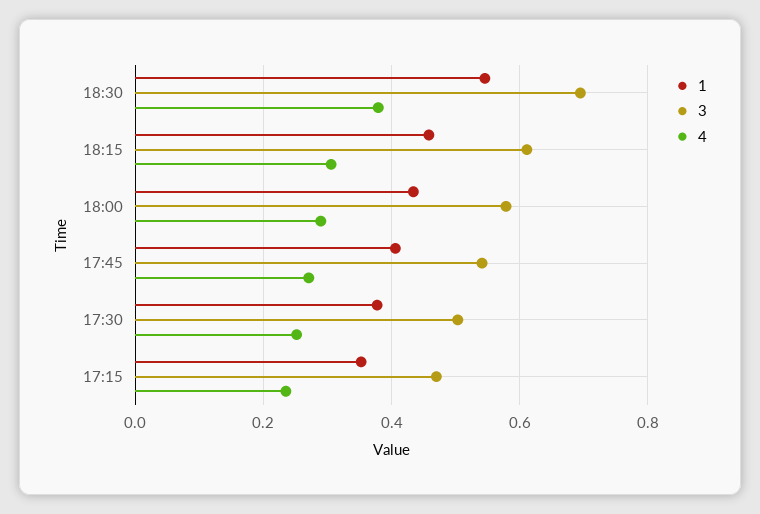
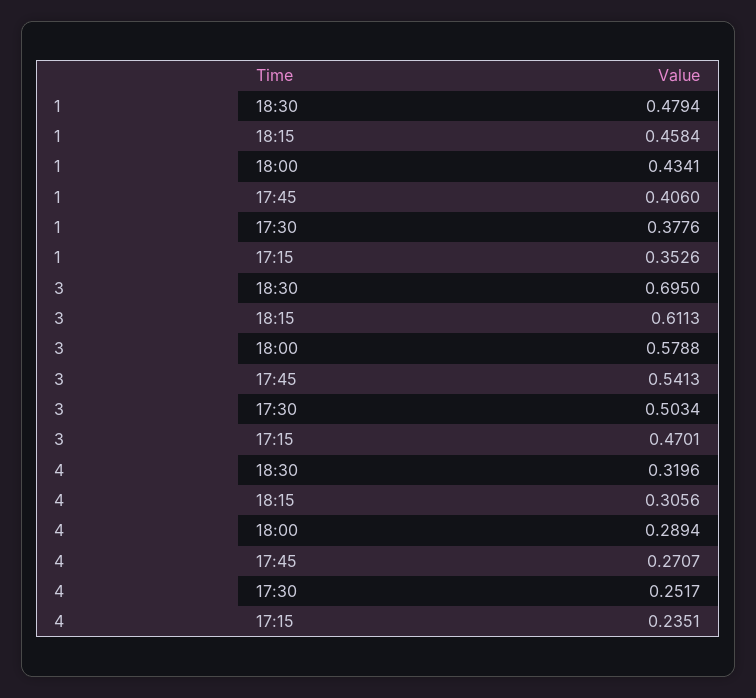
  {
    "1": {
-     "18:30": 0.54,
+     "18:30": 0.4794,
      "18:15": 0.4584,
      "18:00": 0.4341,
      "17:45": 0.406,
      "17:30": 0.3776,
      "17:15": 0.3526
    },
    "3": {
      "18:30": 0.695,
      "18:15": 0.6113,
      "18:00": 0.5788,
      "17:45": 0.5413,
      "17:30": 0.5034,
      "17:15": 0.4701
    },
    "4": {
-     "18:30": 0.38,
+     "18:30": 0.3196,
      "18:15": 0.3056,
      "18:00": 0.2894,
      "17:45": 0.2707,
      "17:30": 0.2517,
      "17:15": 0.2351
    }
  }

